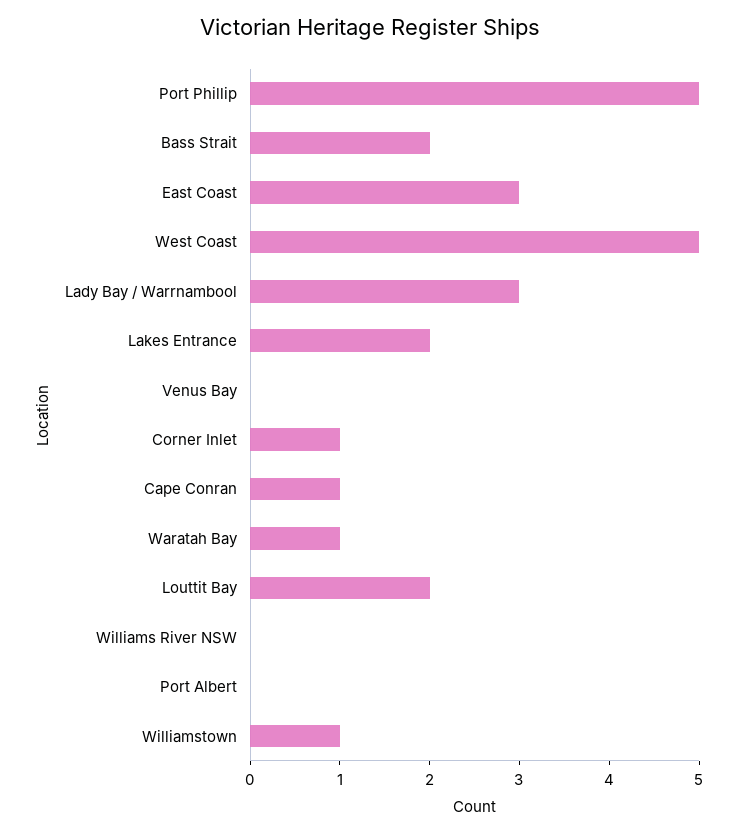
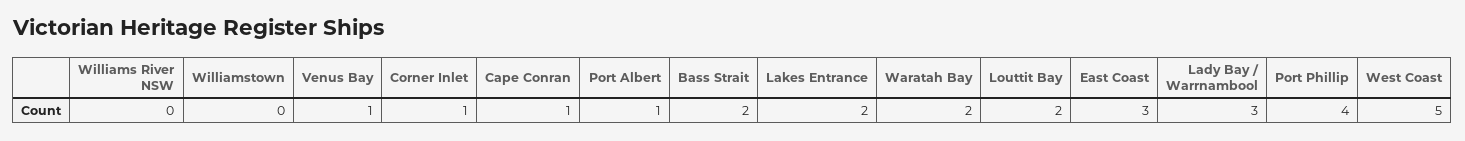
  {
-   "Port Phillip": 5,
+   "Port Phillip": 4,
    "Bass Strait": 2,
    "East Coast": 3,
    "West Coast": 5,
    "Lady Bay / Warrnambool": 3,
    "Lakes Entrance": 2,
-   "Venus Bay": 0,
+   "Venus Bay": 1,
    "Corner Inlet": 1,
    "Cape Conran": 1,
-   "Waratah Bay": 1,
+   "Waratah Bay": 2,
    "Louttit Bay": 2,
    "Williams River NSW": 0,
-   "Port Albert": 0,
+   "Port Albert": 1,
-   "Williamstown": 1
+   "Williamstown": 0
  }

